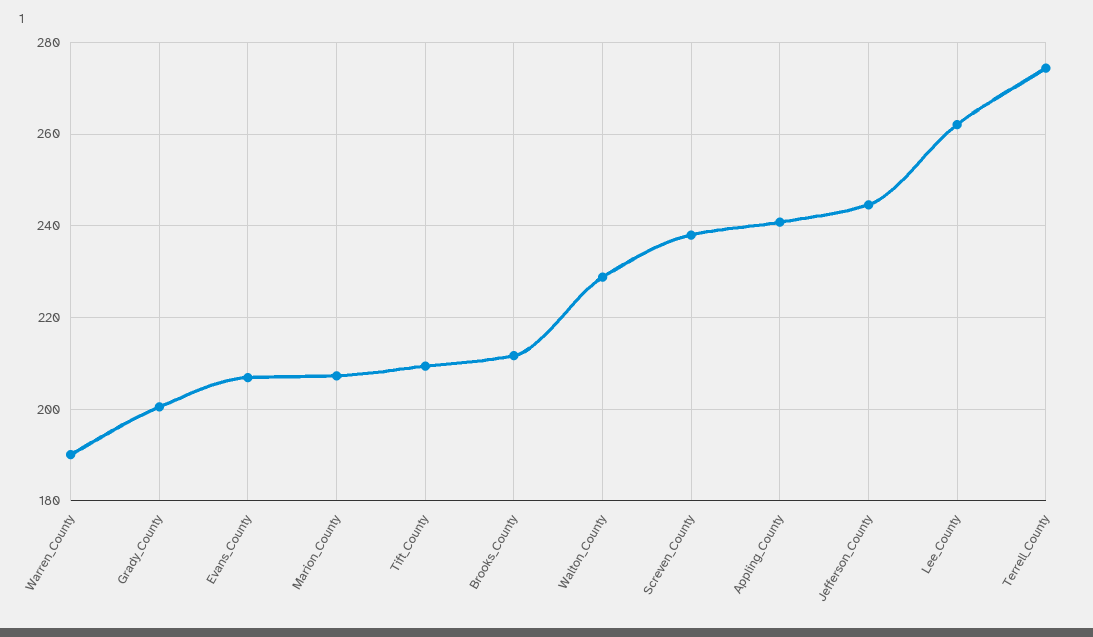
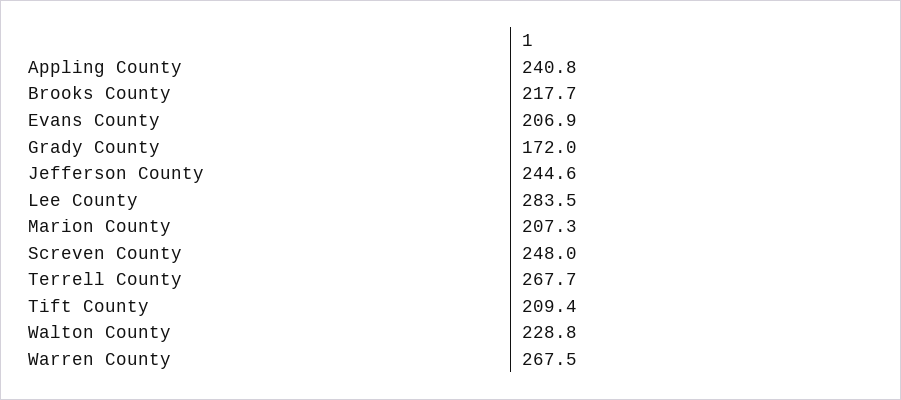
  {
-   "Warren_County": 190,
+   "Warren_County": 267.5,
-   "Grady_County": 200,
+   "Grady_County": 172,
    "Evans_County": 206.9,
    "Marion_County": 207.3,
    "Tift_County": 209.4,
-   "Brooks_County": 212,
+   "Brooks_County": 217.7,
    "Walton_County": 228.8,
-   "Screven_County": 238,
+   "Screven_County": 248,
    "Appling_County": 240.8,
    "Jefferson_County": 244.6,
-   "Lee_County": 262,
+   "Lee_County": 283.5,
-   "Terrell_County": 274
+   "Terrell_County": 267.7
  }

